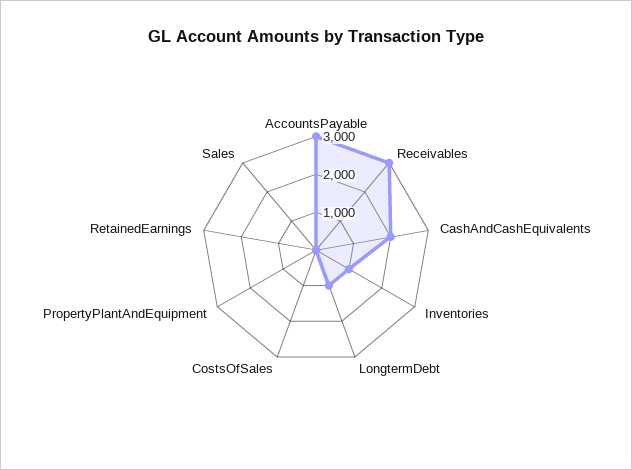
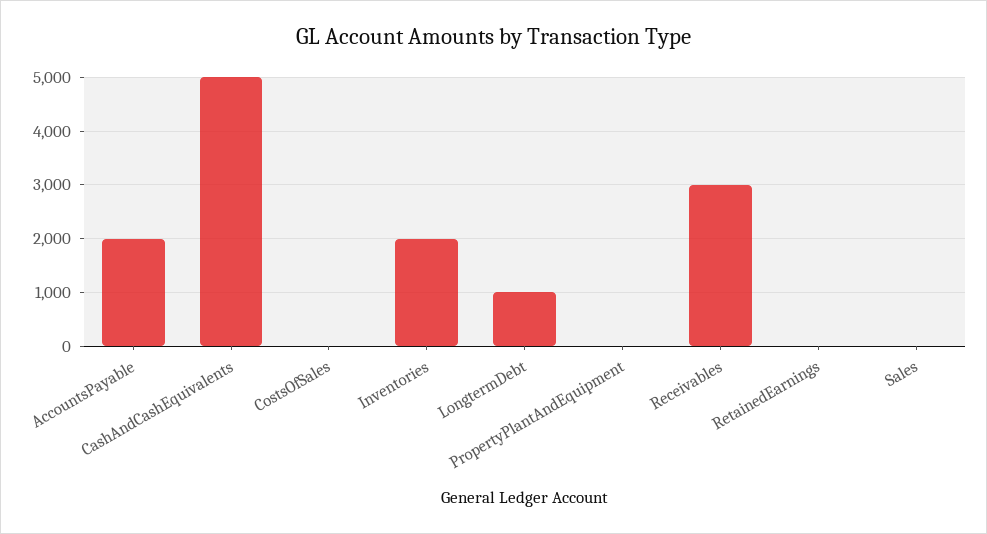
  {
-   "AccountsPayable": 3000,
+   "AccountsPayable": 2000,
    "Receivables": 3000,
-   "CashAndCashEquivalents": 2000,
+   "CashAndCashEquivalents": 5000,
-   "Inventories": 1000,
+   "Inventories": 2000,
    "LongtermDebt": 1000,
    "CostsOfSales": 0,
    "PropertyPlantAndEquipment": 0,
    "RetainedEarnings": 0,
    "Sales": 0
  }

